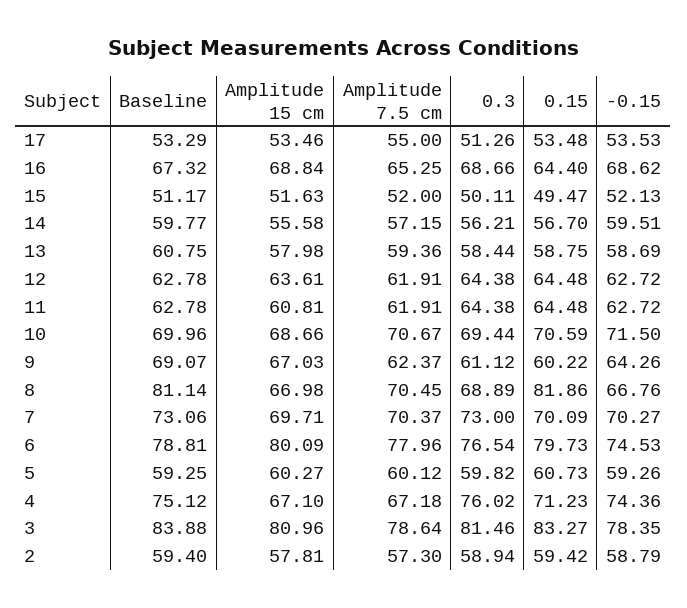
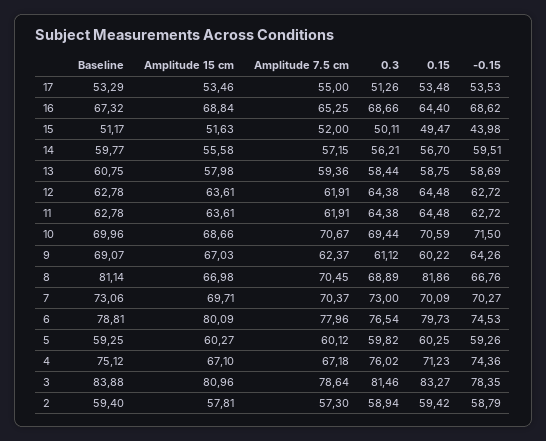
  {
    "Baseline": {
      "17": 53.29,
      "16": 67.32,
      "15": 51.17,
      "14": 59.77,
      "13": 60.75,
      "12": 62.78,
      "11": 62.78,
      "10": 69.96,
      "9": 69.07,
      "8": 81.14,
      "7": 73.06,
      "6": 78.81,
      "5": 59.25,
      "4": 75.12,
      "3": 83.88,
      "2": 59.4
    },
    "Amplitude 15 cm": {
      "17": 53.46,
      "16": 68.84,
      "15": 51.63,
      "14": 55.58,
      "13": 57.98,
      "12": 63.61,
-     "11": 60.81,
+     "11": 63.61,
      "10": 68.66,
      "9": 67.03,
      "8": 66.98,
      "7": 69.71,
      "6": 80.09,
      "5": 60.27,
      "4": 67.1,
      "3": 80.96,
      "2": 57.81
    },
    "Amplitude 7.5 cm": {
      "17": 55,
      "16": 65.25,
      "15": 52,
      "14": 57.15,
      "13": 59.36,
      "12": 61.91,
      "11": 61.91,
      "10": 70.67,
      "9": 62.37,
      "8": 70.45,
      "7": 70.37,
      "6": 77.96,
      "5": 60.12,
      "4": 67.18,
      "3": 78.64,
      "2": 57.3
    },
    "0.3": {
      "17": 51.26,
      "16": 68.66,
      "15": 50.11,
      "14": 56.21,
      "13": 58.44,
      "12": 64.38,
      "11": 64.38,
      "10": 69.44,
      "9": 61.12,
      "8": 68.89,
      "7": 73,
      "6": 76.54,
      "5": 59.82,
      "4": 76.02,
      "3": 81.46,
      "2": 58.94
    },
    "0.15": {
      "17": 53.48,
      "16": 64.4,
      "15": 49.47,
      "14": 56.7,
      "13": 58.75,
      "12": 64.48,
      "11": 64.48,
      "10": 70.59,
      "9": 60.22,
      "8": 81.86,
      "7": 70.09,
      "6": 79.73,
-     "5": 60.73,
+     "5": 60.25,
      "4": 71.23,
      "3": 83.27,
      "2": 59.42
    },
    "-0.15": {
      "17": 53.53,
      "16": 68.62,
-     "15": 52.13,
+     "15": 43.98,
      "14": 59.51,
      "13": 58.69,
      "12": 62.72,
      "11": 62.72,
      "10": 71.5,
      "9": 64.26,
      "8": 66.76,
      "7": 70.27,
      "6": 74.53,
      "5": 59.26,
      "4": 74.36,
      "3": 78.35,
      "2": 58.79
    }
  }

